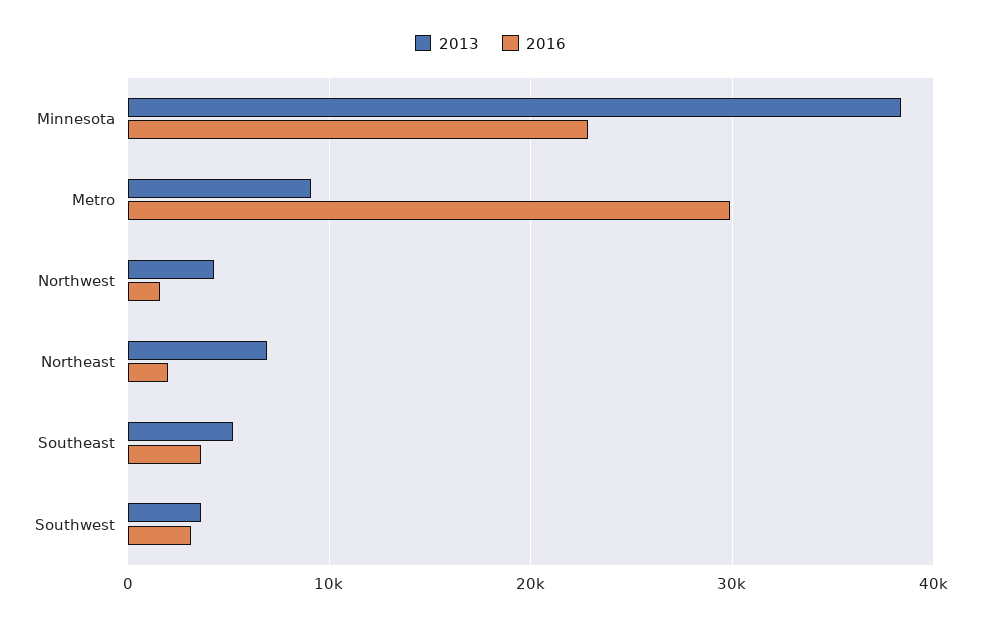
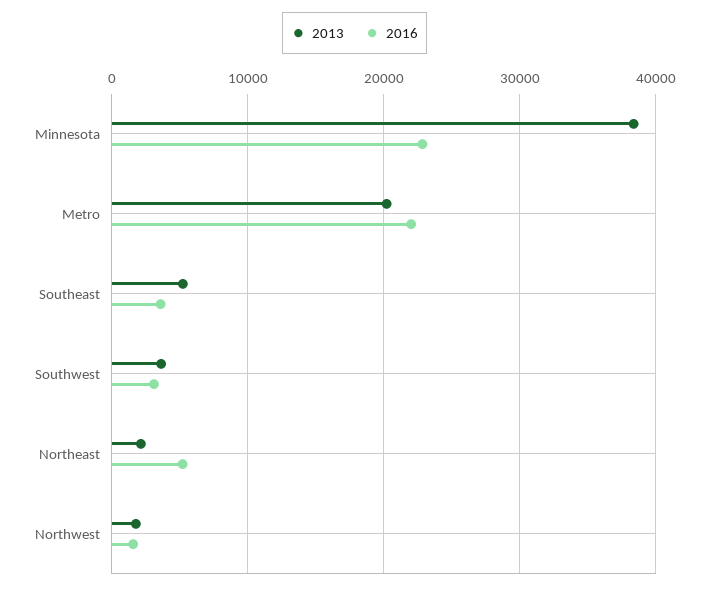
  {
    "2013": {
      "Minnesota": 38000,
-     "Metro": 9000,
+     "Metro": 20000,
-     "Northwest": 4000,
+     "Northwest": 2000,
-     "Northeast": 7000,
+     "Northeast": 2000,
      "Southeast": 5000,
      "Southwest": 4000
    },
    "2016": {
      "Minnesota": 23000,
-     "Metro": 30000,
+     "Metro": 22000,
      "Northwest": 2000,
-     "Northeast": 2000,
+     "Northeast": 5000,
      "Southeast": 4000,
      "Southwest": 3000
    }
  }

